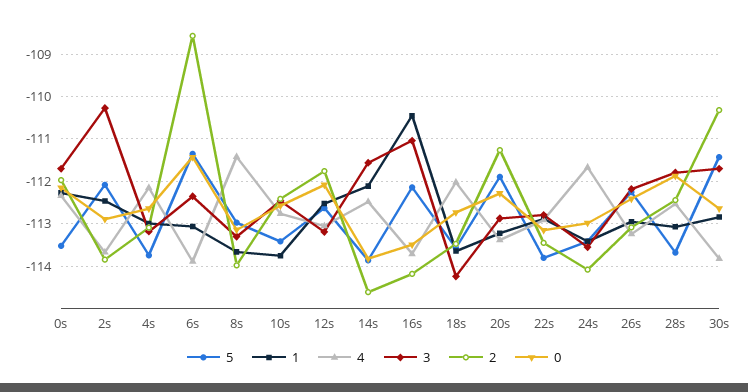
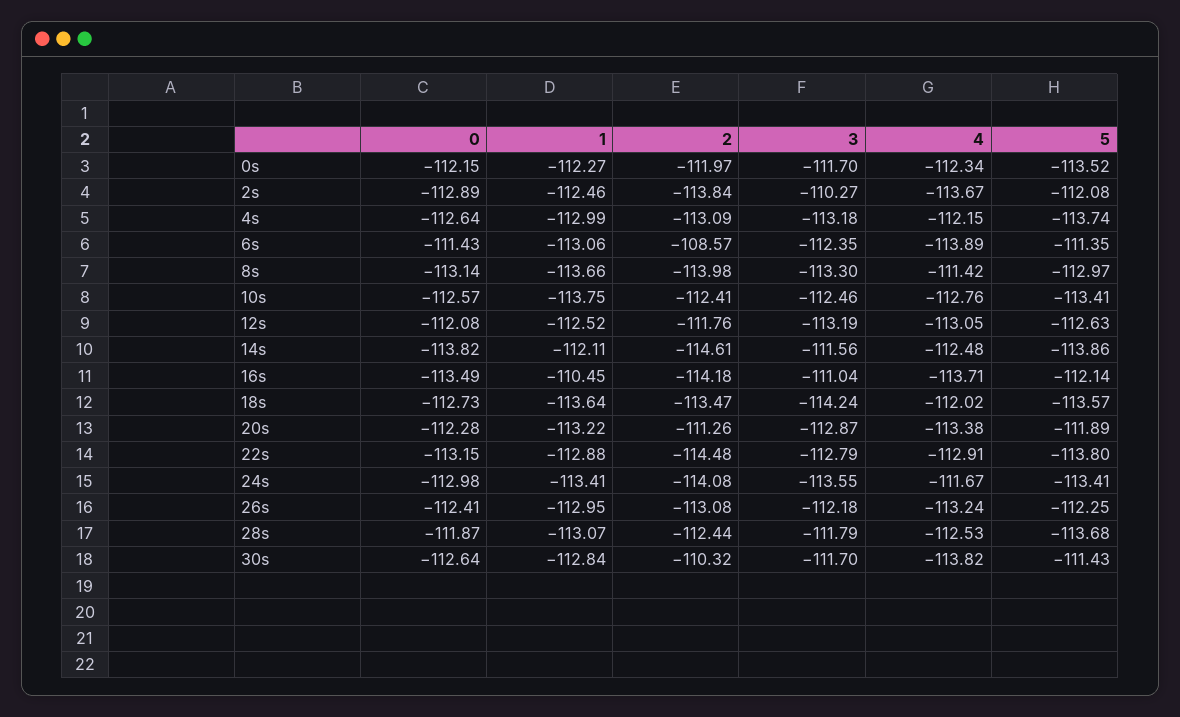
  {
    "5": {
      "0s": -113.52,
      "2s": -112.08,
      "4s": -113.74,
      "6s": -111.35,
      "8s": -112.97,
      "10s": -113.41,
      "12s": -112.63,
      "14s": -113.86,
      "16s": -112.14,
      "18s": -113.57,
      "20s": -111.89,
      "22s": -113.8,
      "24s": -113.41,
      "26s": -112.25,
      "28s": -113.68,
      "30s": -111.43
    },
    "1": {
      "0s": -112.27,
      "2s": -112.46,
      "4s": -112.99,
      "6s": -113.06,
      "8s": -113.66,
      "10s": -113.75,
      "12s": -112.52,
      "14s": -112.11,
      "16s": -110.45,
      "18s": -113.64,
      "20s": -113.22,
      "22s": -112.88,
      "24s": -113.41,
      "26s": -112.95,
      "28s": -113.07,
      "30s": -112.84
    },
    "4": {
      "0s": -112.34,
      "2s": -113.67,
      "4s": -112.15,
      "6s": -113.89,
      "8s": -111.42,
      "10s": -112.76,
      "12s": -113.05,
      "14s": -112.48,
      "16s": -113.71,
      "18s": -112.02,
      "20s": -113.38,
      "22s": -112.91,
      "24s": -111.67,
      "26s": -113.24,
      "28s": -112.53,
      "30s": -113.82
    },
    "3": {
      "0s": -111.7,
      "2s": -110.27,
      "4s": -113.18,
      "6s": -112.35,
      "8s": -113.3,
      "10s": -112.46,
      "12s": -113.19,
      "14s": -111.56,
      "16s": -111.04,
      "18s": -114.24,
      "20s": -112.87,
      "22s": -112.79,
      "24s": -113.55,
      "26s": -112.18,
      "28s": -111.79,
      "30s": -111.7
    },
    "2": {
      "0s": -111.97,
      "2s": -113.84,
      "4s": -113.09,
      "6s": -108.57,
      "8s": -113.98,
      "10s": -112.41,
      "12s": -111.76,
      "14s": -114.61,
      "16s": -114.18,
      "18s": -113.47,
      "20s": -111.26,
-     "22s": -113.4,
+     "22s": -114.48,
      "24s": -114.08,
      "26s": -113.08,
      "28s": -112.44,
      "30s": -110.32
    },
    "0": {
      "0s": -112.15,
      "2s": -112.89,
      "4s": -112.64,
      "6s": -111.43,
      "8s": -113.14,
      "10s": -112.57,
      "12s": -112.08,
      "14s": -113.82,
      "16s": -113.49,
      "18s": -112.73,
      "20s": -112.28,
      "22s": -113.15,
      "24s": -112.98,
      "26s": -112.41,
      "28s": -111.87,
      "30s": -112.64
    }
  }

